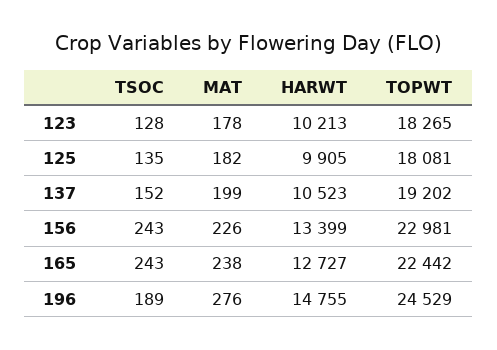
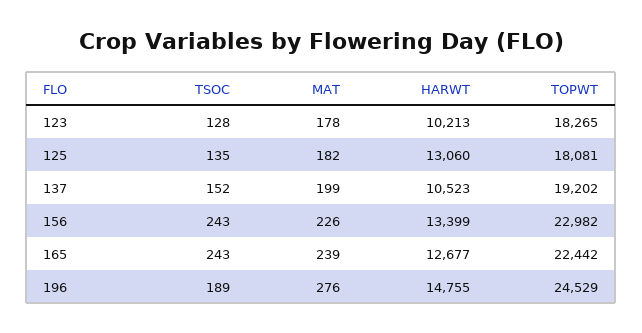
  {
    "TSOC": {
      "123": 128,
      "125": 135,
      "137": 152,
      "156": 243,
      "165": 243,
      "196": 189
    },
    "MAT": {
      "123": 178,
      "125": 182,
      "137": 199,
      "156": 226,
-     "165": 238,
+     "165": 239,
      "196": 276
    },
    "HARWT": {
      "123": 10213,
-     "125": 9905,
+     "125": 13060,
      "137": 10523,
      "156": 13399,
-     "165": 12727,
+     "165": 12677,
      "196": 14755
    },
    "TOPWT": {
      "123": 18265,
      "125": 18081,
      "137": 19202,
-     "156": 22981,
+     "156": 22982,
      "165": 22442,
      "196": 24529
    }
  }

